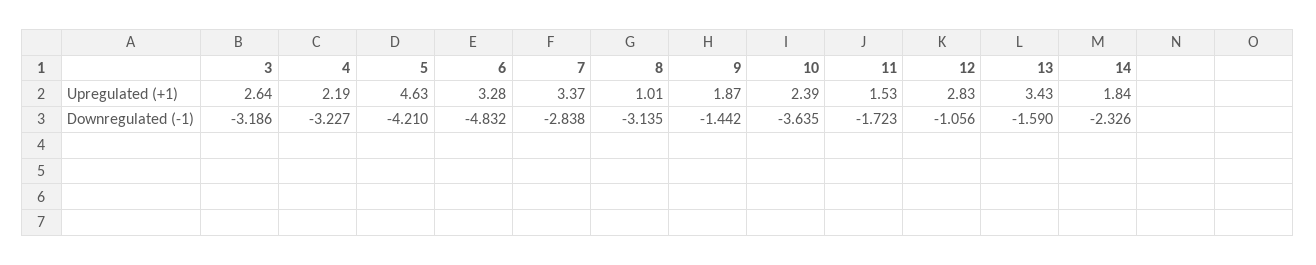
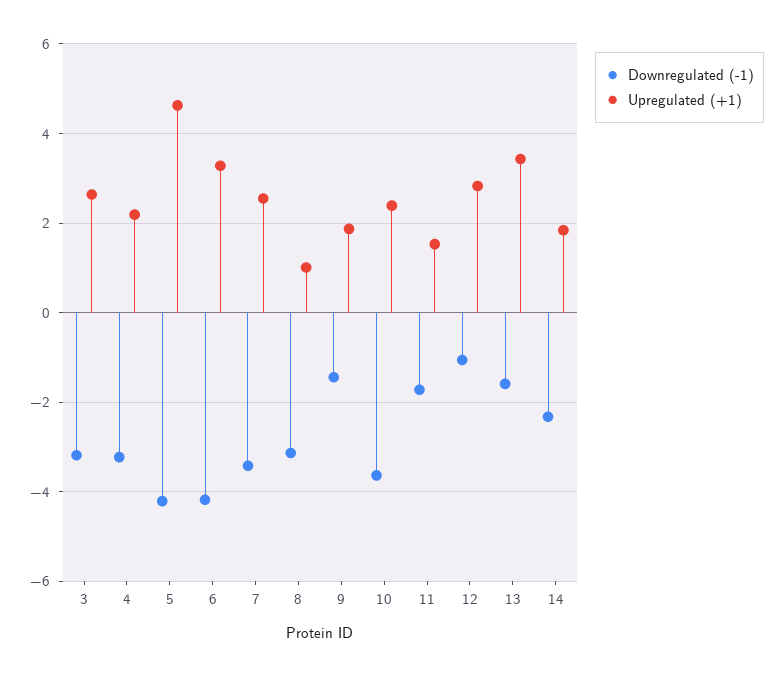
  {
    "Upregulated (+1)": {
      "3": 2.64,
      "4": 2.19,
      "5": 4.63,
      "6": 3.28,
-     "7": 3.37,
+     "7": 2.6,
      "8": 1.01,
      "9": 1.87,
      "10": 2.39,
      "11": 1.53,
      "12": 2.83,
      "13": 3.43,
      "14": 1.84
    },
    "Downregulated (-1)": {
      "3": -3.186,
      "4": -3.227,
      "5": -4.21,
-     "6": -4.832,
+     "6": -4.2,
-     "7": -2.838,
+     "7": -3.4,
      "8": -3.135,
      "9": -1.442,
      "10": -3.635,
      "11": -1.723,
      "12": -1.056,
      "13": -1.59,
      "14": -2.326
    }
  }

